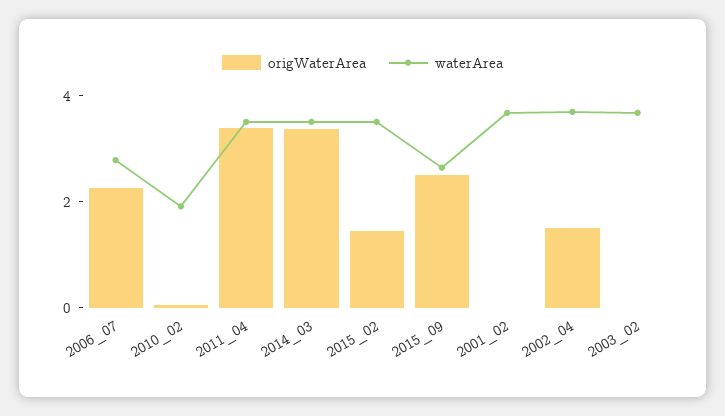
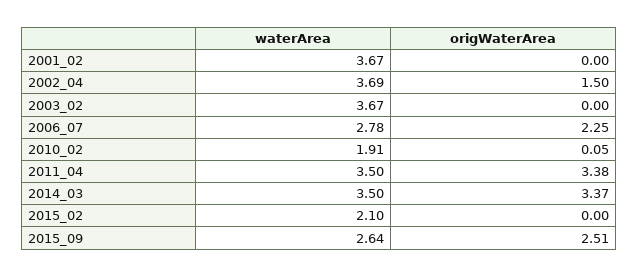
  {
    "origWaterArea": {
      "2006_07": 2.25,
      "2010_02": 0.05,
      "2011_04": 3.38,
      "2014_03": 3.37,
-     "2015_02": 1.5,
+     "2015_02": 0,
      "2015_09": 2.51,
      "2001_02": 0,
      "2002_04": 1.5,
      "2003_02": 0
    },
    "waterArea": {
      "2006_07": 2.78,
      "2010_02": 1.91,
      "2011_04": 3.5,
      "2014_03": 3.5,
-     "2015_02": 3.5,
+     "2015_02": 2.1,
      "2015_09": 2.64,
      "2001_02": 3.67,
      "2002_04": 3.69,
      "2003_02": 3.67
    }
  }

